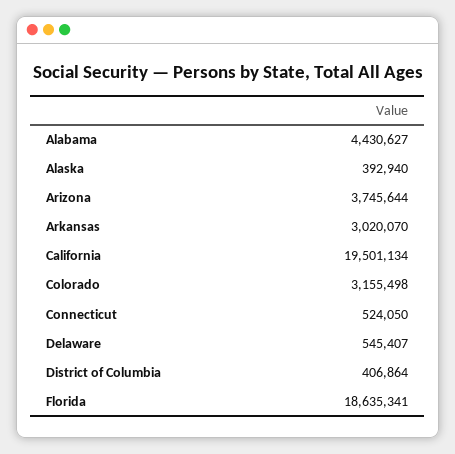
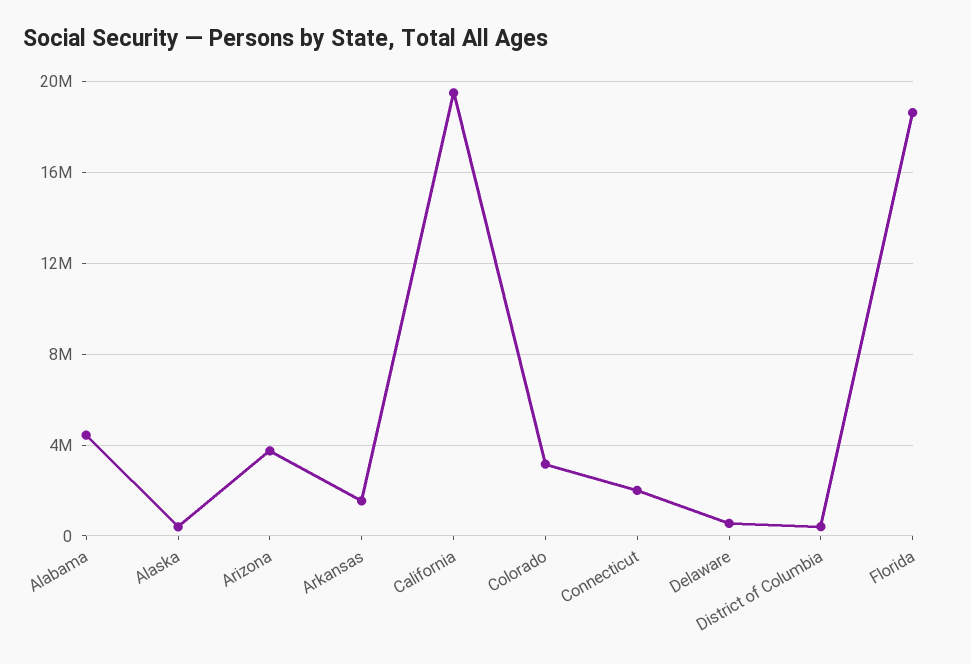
  {
    "Alabama": 4430627,
    "Alaska": 392940,
    "Arizona": 3745644,
-   "Arkansas": 3020070,
+   "Arkansas": 1500000,
    "California": 19501134,
    "Colorado": 3155498,
-   "Connecticut": 524050,
+   "Connecticut": 2000000,
    "Delaware": 545407,
    "District of Columbia": 406864,
    "Florida": 18635341
  }

